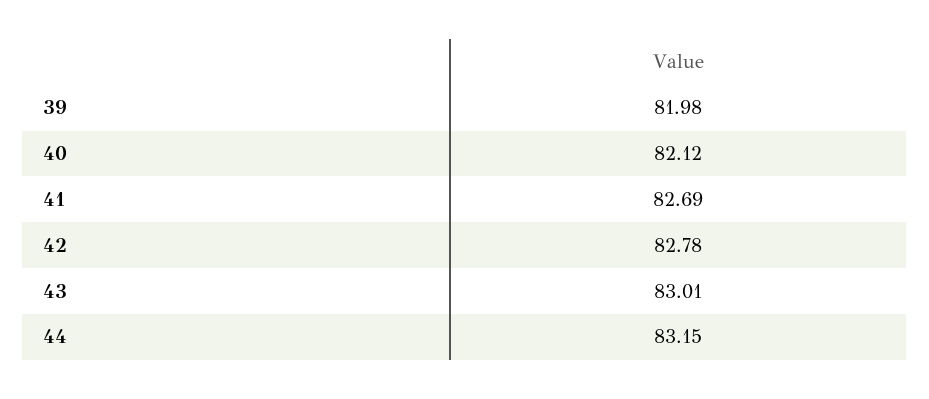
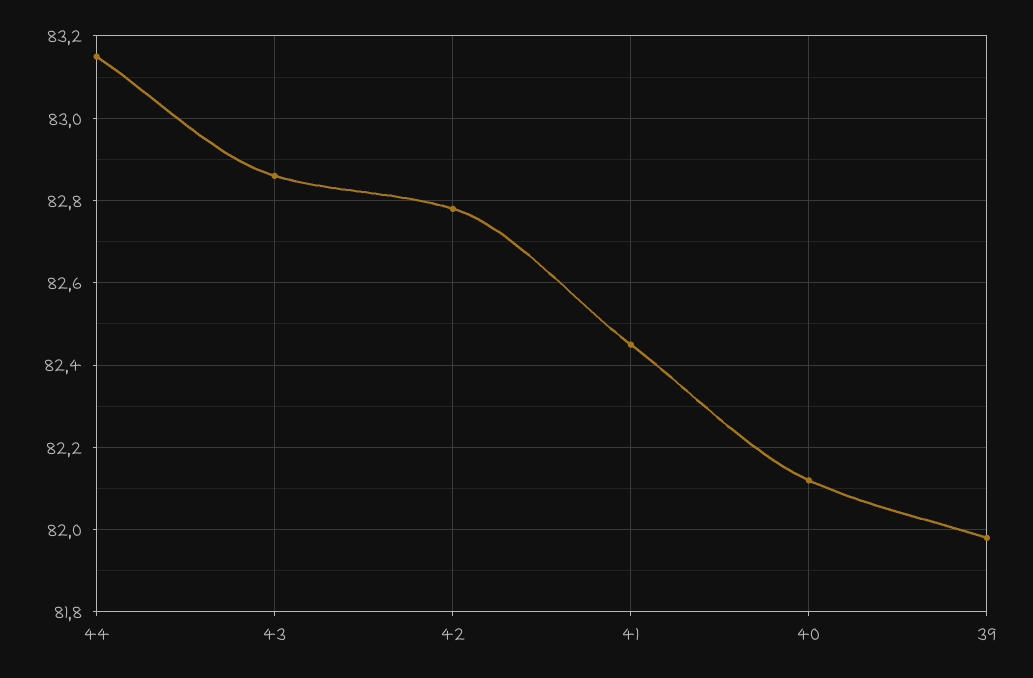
  {
    "39": 81.98,
    "40": 82.12,
-   "41": 82.69,
+   "41": 82.45,
    "42": 82.78,
-   "43": 83.01,
+   "43": 82.85,
    "44": 83.15
  }

